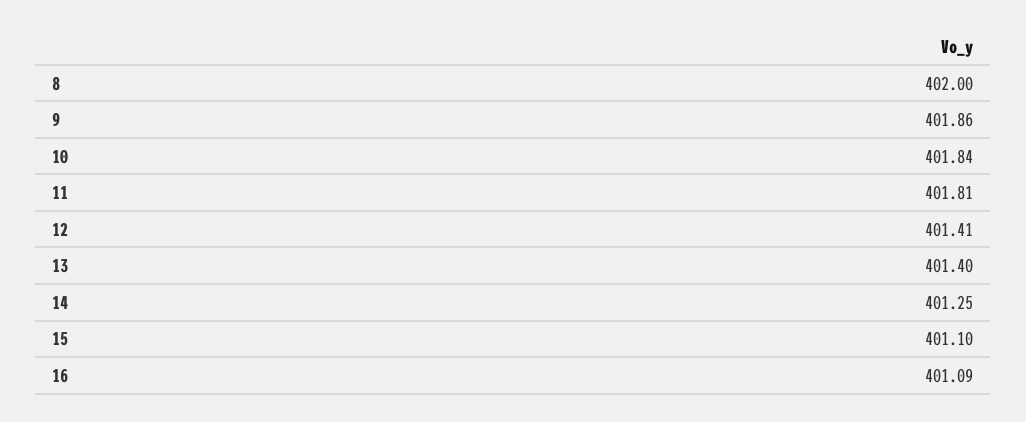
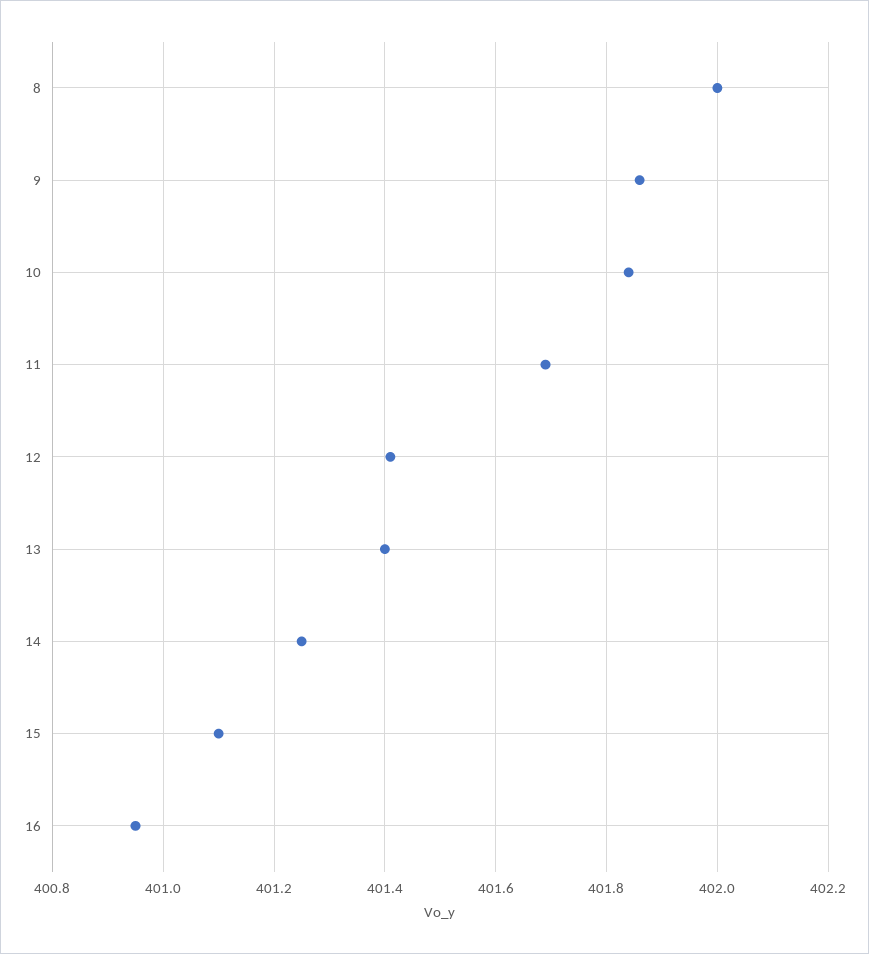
  {
    "8": 402,
    "9": 401.86,
    "10": 401.84,
-   "11": 401.81,
+   "11": 401.7,
    "12": 401.41,
    "13": 401.4,
    "14": 401.25,
    "15": 401.1,
-   "16": 401.09
+   "16": 400.95
  }

